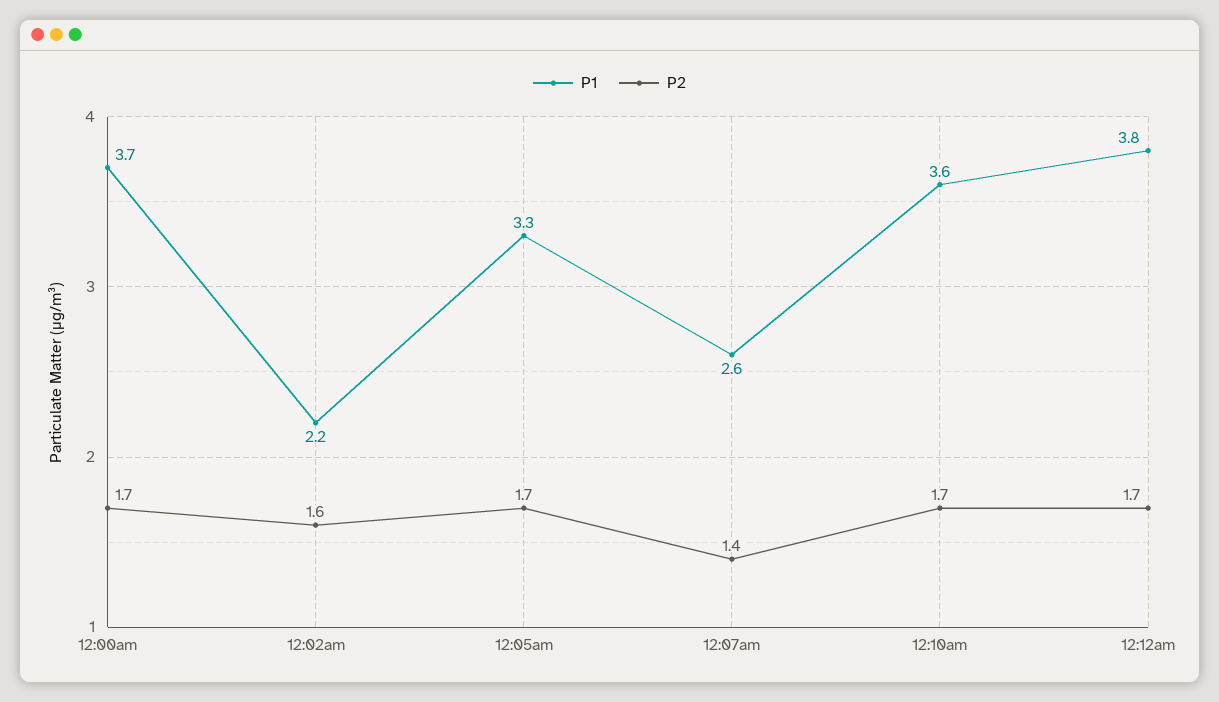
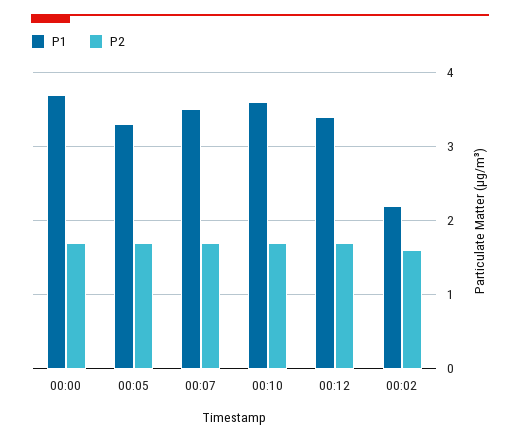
  {
    "P1": {
      "12:00am": 3.7,
      "12:02am": 2.2,
      "12:05am": 3.3,
-     "12:07am": 2.6,
+     "12:07am": 3.5,
      "12:10am": 3.6,
-     "12:12am": 3.8
+     "12:12am": 3.4
    },
    "P2": {
      "12:00am": 1.7,
      "12:02am": 1.6,
      "12:05am": 1.7,
-     "12:07am": 1.4,
+     "12:07am": 1.7,
      "12:10am": 1.7,
      "12:12am": 1.7
    }
  }

